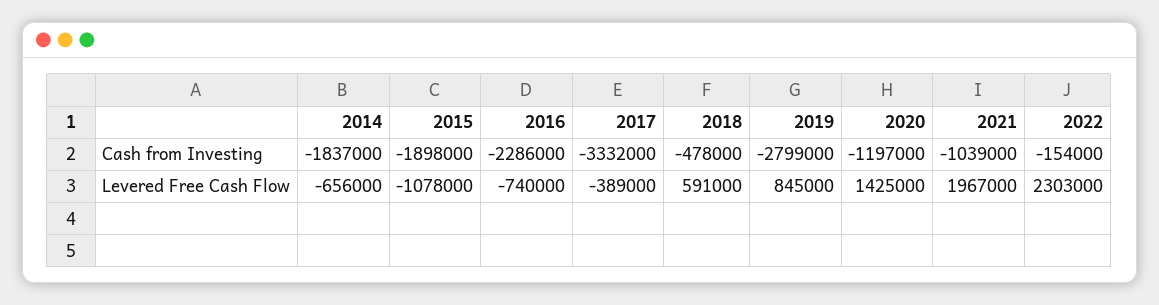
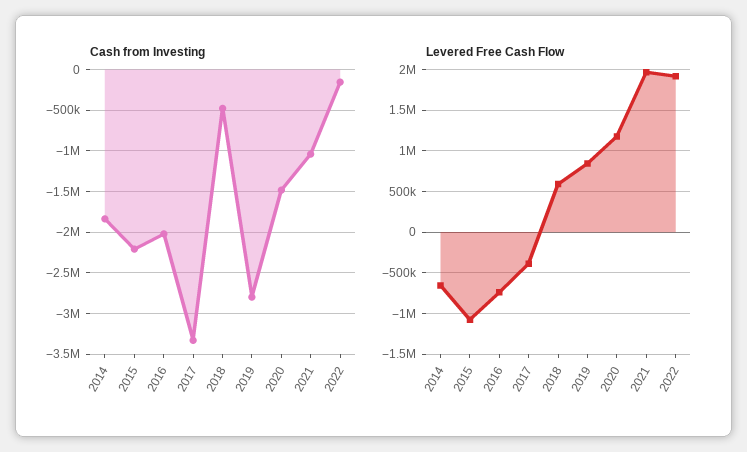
  {
    "Cash from Investing": {
      "2014": -1837000,
-     "2015": -1898000,
+     "2015": -2200000,
-     "2016": -2286000,
+     "2016": -2000000,
      "2017": -3332000,
      "2018": -478000,
      "2019": -2799000,
-     "2020": -1197000,
+     "2020": -1500000,
      "2021": -1039000,
      "2022": -154000
    },
    "Levered Free Cash Flow": {
      "2014": -656000,
      "2015": -1078000,
      "2016": -740000,
      "2017": -389000,
      "2018": 591000,
      "2019": 845000,
-     "2020": 1425000,
+     "2020": 1200000,
      "2021": 1967000,
-     "2022": 2303000
+     "2022": 1900000
    }
  }

